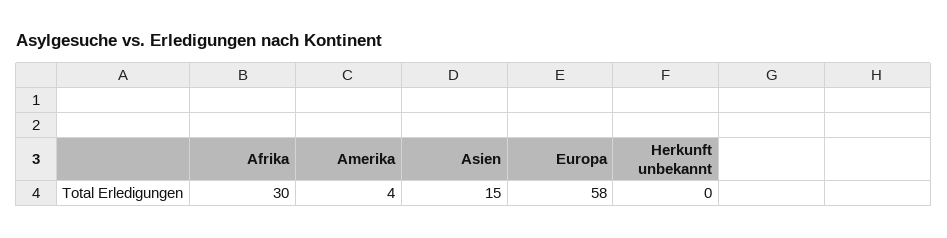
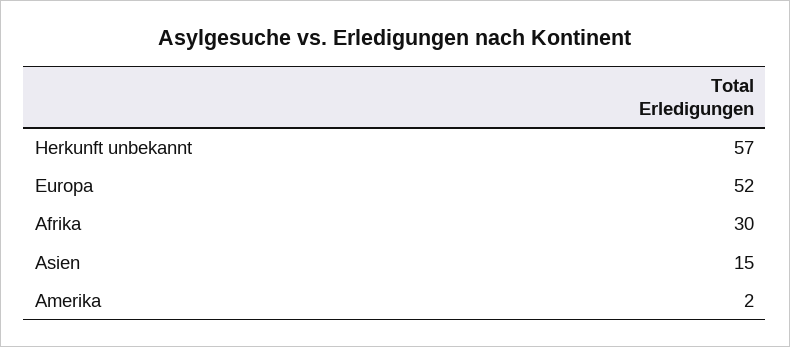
  {
    "Afrika": 30,
-   "Amerika": 4,
+   "Amerika": 2,
    "Asien": 15,
-   "Europa": 58,
+   "Europa": 52,
-   "Herkunft unbekannt": 0
+   "Herkunft unbekannt": 57
  }

